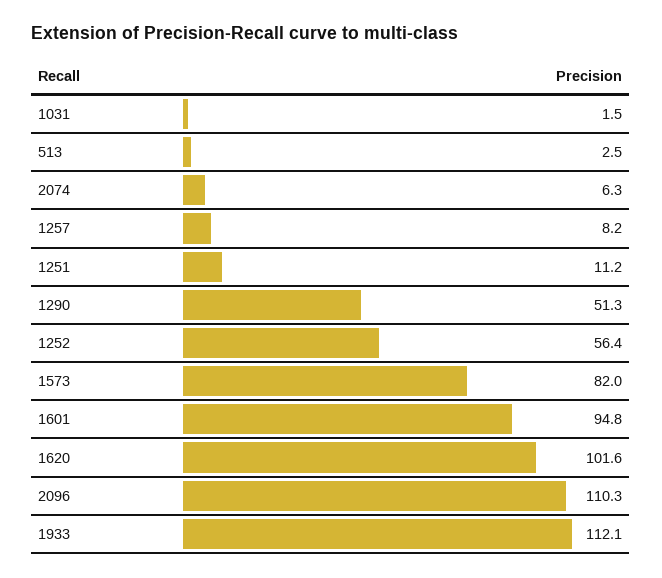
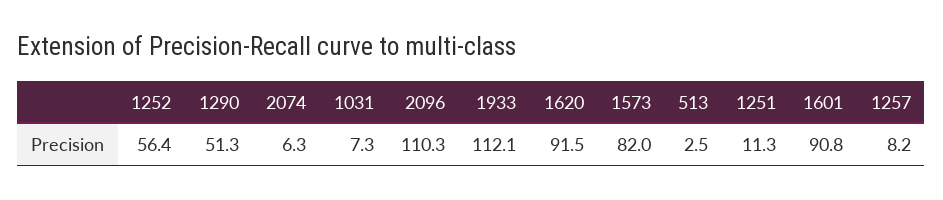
  {
-   "1031": 1.5,
+   "1031": 7.3,
    "513": 2.5,
    "2074": 6.3,
    "1257": 8.2,
-   "1251": 11.2,
+   "1251": 11.3,
    "1290": 51.3,
    "1252": 56.4,
    "1573": 82,
-   "1601": 94.8,
+   "1601": 90.8,
-   "1620": 101.6,
+   "1620": 91.5,
    "2096": 110.3,
    "1933": 112.1
  }

